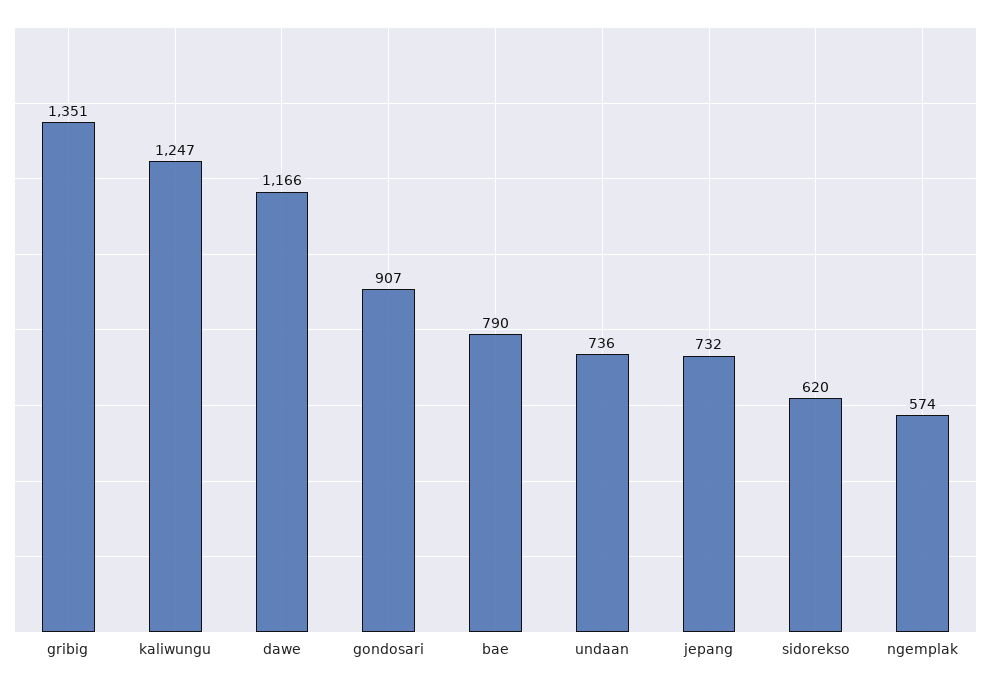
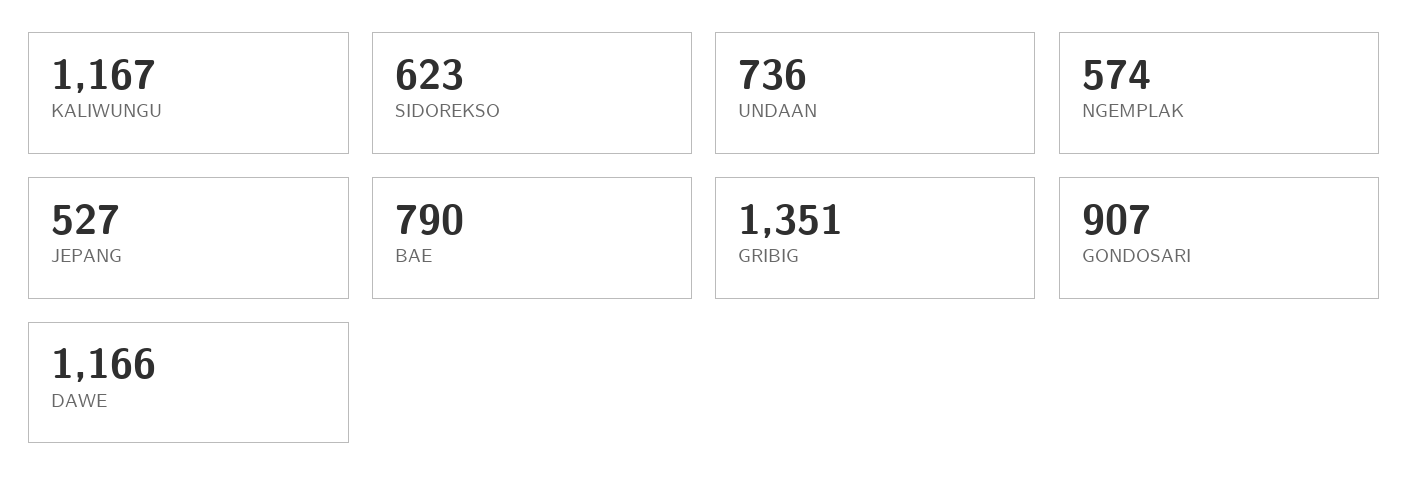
  {
    "gribig": 1351,
-   "kaliwungu": 1247,
+   "kaliwungu": 1167,
    "dawe": 1166,
    "gondosari": 907,
    "bae": 790,
    "undaan": 736,
-   "jepang": 732,
+   "jepang": 527,
-   "sidorekso": 620,
+   "sidorekso": 623,
    "ngemplak": 574
  }

